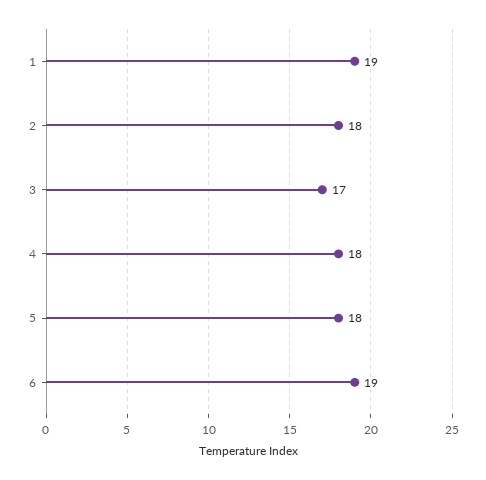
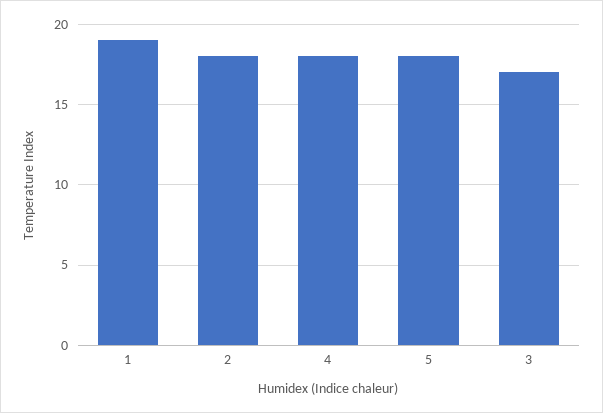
  {
    "1": 19,
    "2": 18,
    "3": 17,
    "4": 18,
-   "5": 18,
+   "5": 18
-   "6": 19
  }

